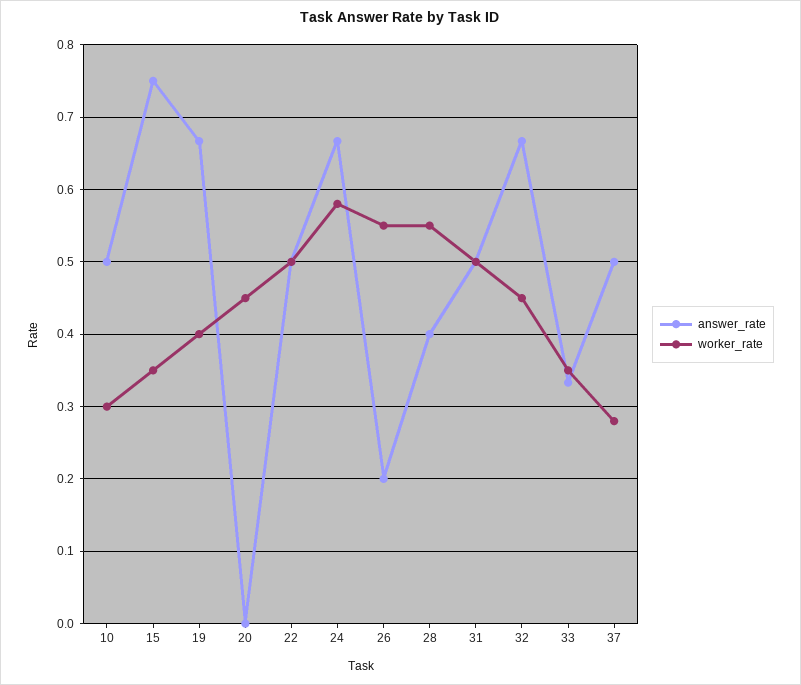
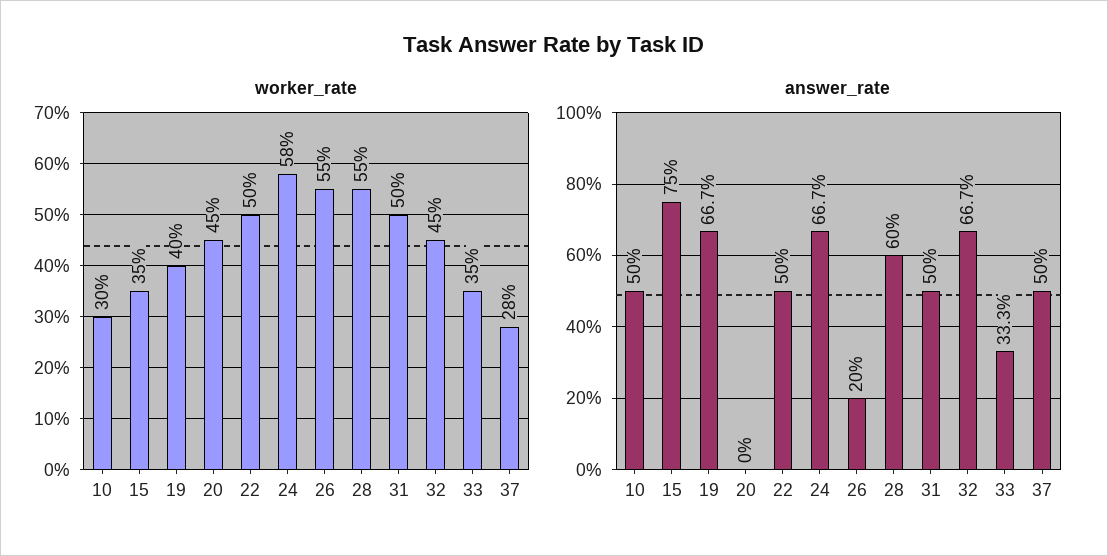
  {
    "answer_rate": {
      "10": 0.5,
      "15": 0.75,
      "19": 0.667,
      "20": 0,
      "22": 0.5,
      "24": 0.667,
      "26": 0.2,
-     "28": 0.4,
+     "28": 0.6,
      "31": 0.5,
      "32": 0.667,
      "33": 0.333,
      "37": 0.5
    },
    "worker_rate": {
      "10": 0.3,
      "15": 0.35,
      "19": 0.4,
      "20": 0.45,
      "22": 0.5,
      "24": 0.58,
      "26": 0.55,
      "28": 0.55,
      "31": 0.5,
      "32": 0.45,
      "33": 0.35,
      "37": 0.28
    }
  }

